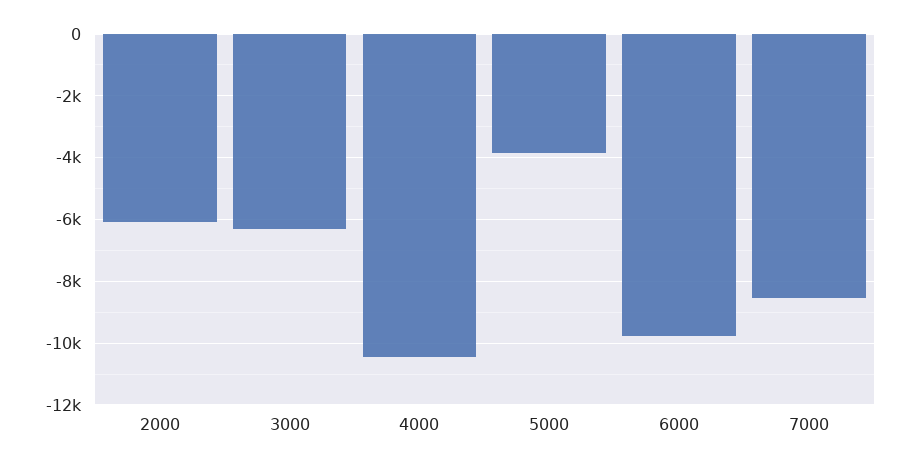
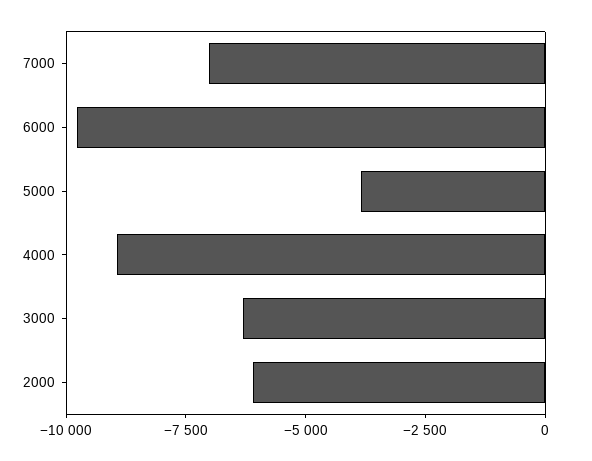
  {
    "2000": -6000,
    "3000": -6400,
-   "4000": -10400,
+   "4000": -9000,
    "5000": -3800,
    "6000": -9800,
-   "7000": -8600
+   "7000": -7000
  }

